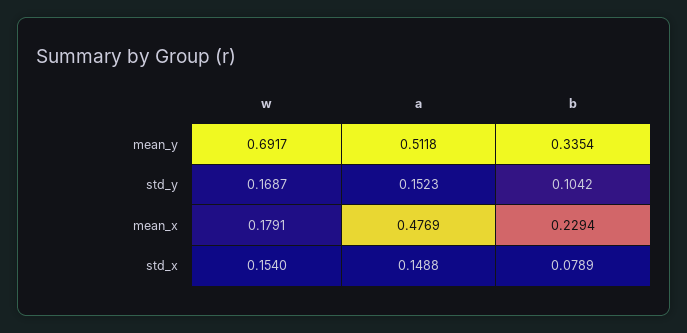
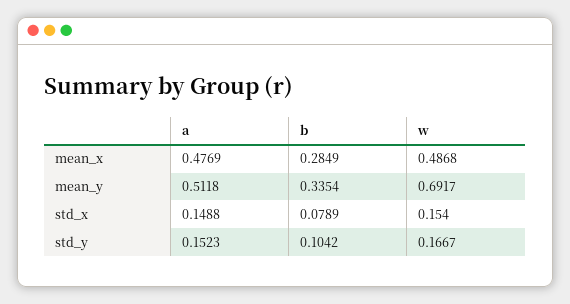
  {
    "w": {
      "mean_y": 0.6917,
-     "std_y": 0.1687,
+     "std_y": 0.1667,
-     "mean_x": 0.1791,
+     "mean_x": 0.4868,
      "std_x": 0.154
    },
    "a": {
      "mean_y": 0.5118,
      "std_y": 0.1523,
      "mean_x": 0.4769,
      "std_x": 0.1488
    },
    "b": {
      "mean_y": 0.3354,
      "std_y": 0.1042,
-     "mean_x": 0.2294,
+     "mean_x": 0.2849,
      "std_x": 0.0789
    }
  }

